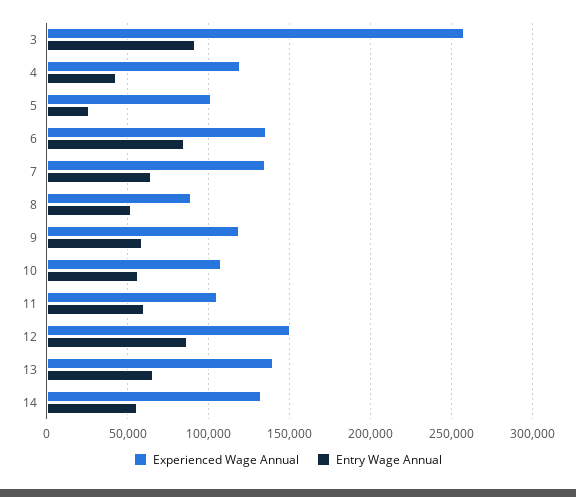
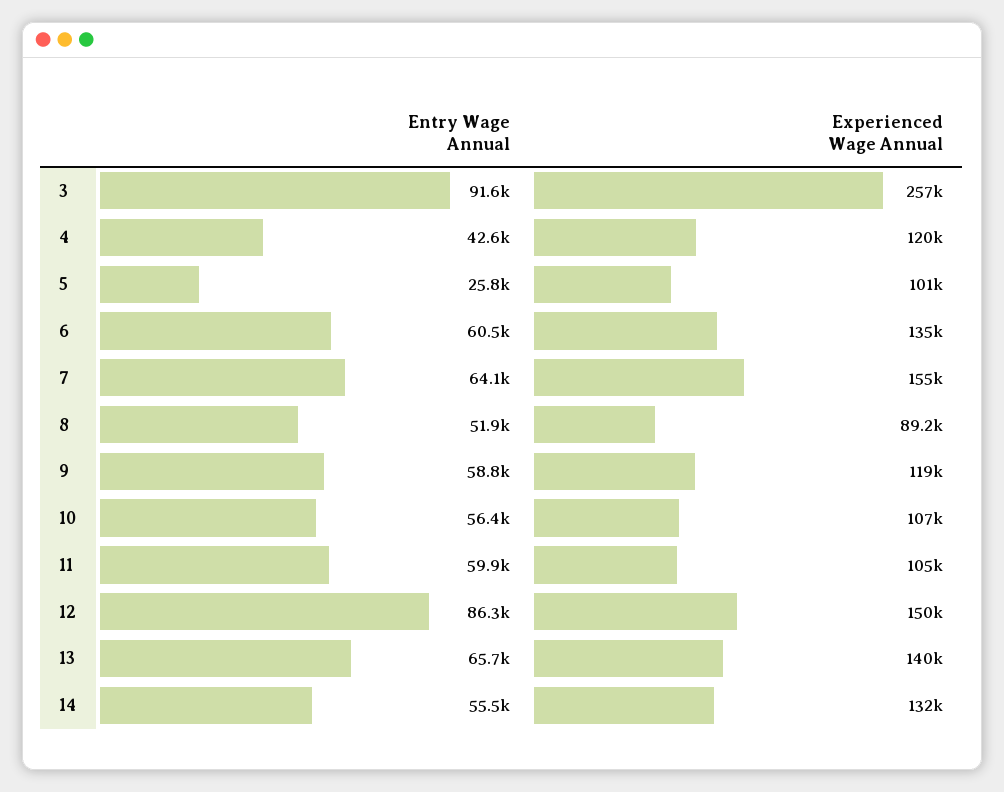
  {
    "Experienced Wage Annual": {
      "3": 257000,
      "4": 120000,
      "5": 101000,
      "6": 135000,
-     "7": 135000,
+     "7": 155000,
      "8": 89200,
      "9": 119000,
      "10": 107000,
      "11": 105000,
      "12": 150000,
      "13": 140000,
      "14": 132000
    },
    "Entry Wage Annual": {
      "3": 91600,
      "4": 42600,
      "5": 25800,
-     "6": 85000,
+     "6": 60500,
      "7": 64100,
      "8": 51900,
      "9": 58800,
      "10": 56400,
      "11": 59900,
      "12": 86300,
      "13": 65700,
      "14": 55500
    }
  }

